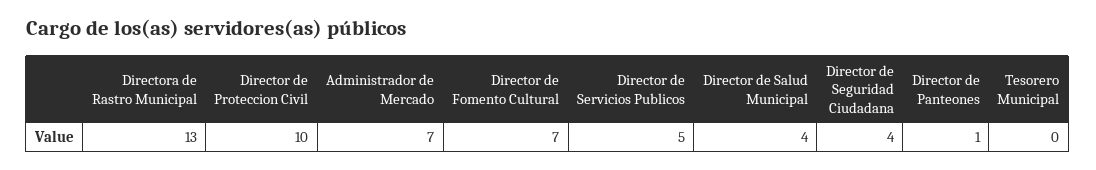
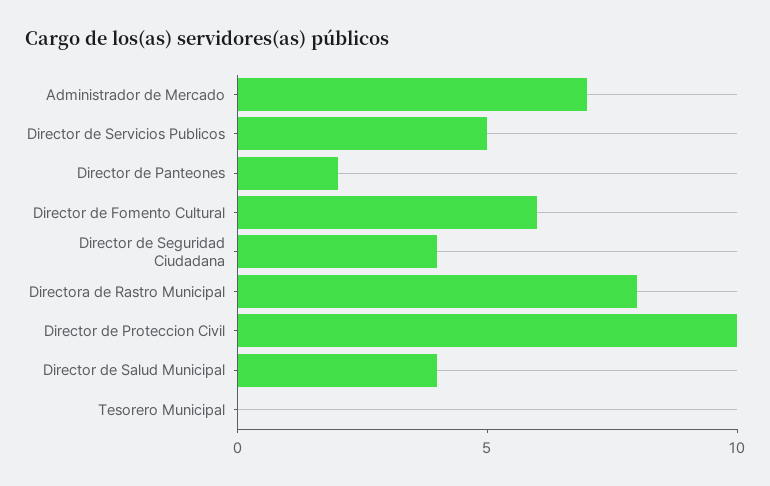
  {
-   "Directora de Rastro Municipal": 13,
+   "Directora de Rastro Municipal": 8,
    "Director de Proteccion Civil": 10,
    "Administrador de Mercado": 7,
-   "Director de Fomento Cultural": 7,
+   "Director de Fomento Cultural": 6,
    "Director de Servicios Publicos": 5,
    "Director de Salud Municipal": 4,
    "Director de Seguridad Ciudadana": 4,
-   "Director de Panteones": 1,
+   "Director de Panteones": 2,
    "Tesorero Municipal": 0
  }

